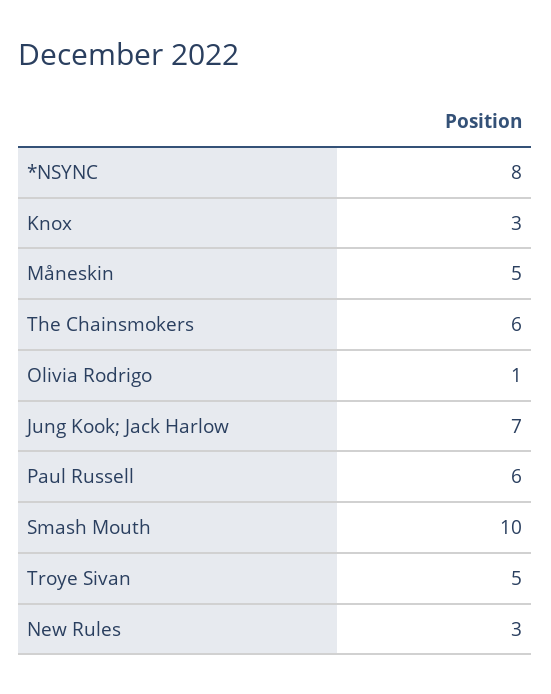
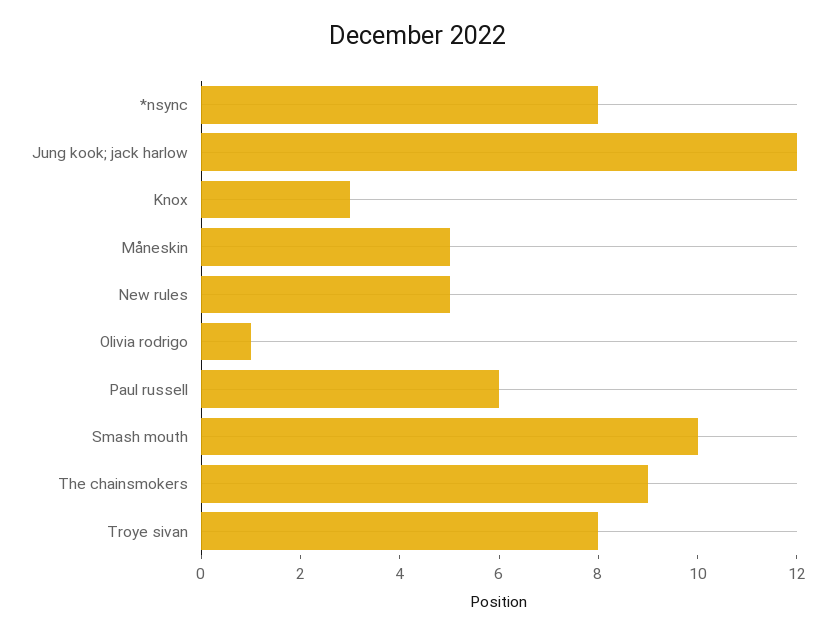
  {
    "*NSYNC": 8,
    "Knox": 3,
    "Måneskin": 5,
-   "The Chainsmokers": 6,
+   "The Chainsmokers": 9,
    "Olivia Rodrigo": 1,
-   "Jung Kook; Jack Harlow": 7,
+   "Jung Kook; Jack Harlow": 12,
    "Paul Russell": 6,
    "Smash Mouth": 10,
-   "Troye Sivan": 5,
+   "Troye Sivan": 8,
-   "New Rules": 3
+   "New Rules": 5
  }

